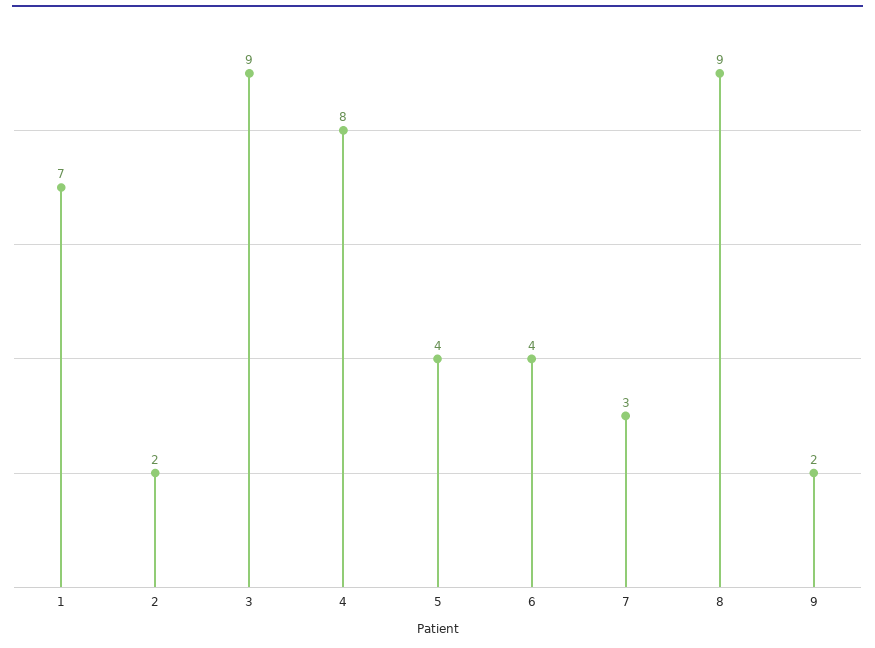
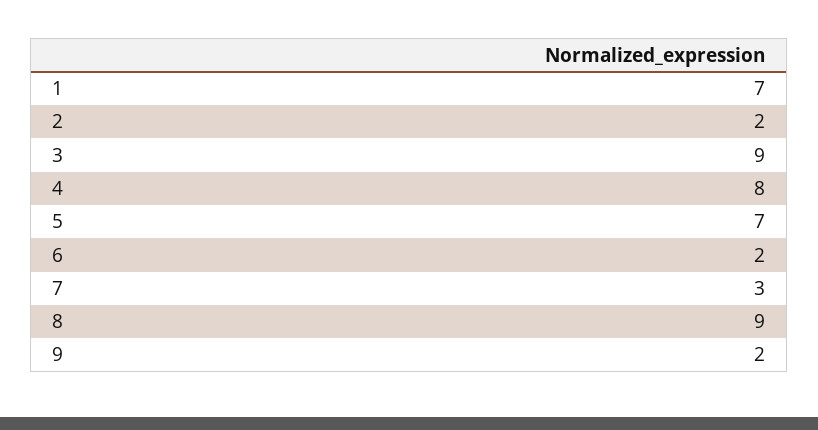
  {
    "1": 7,
    "2": 2,
    "3": 9,
    "4": 8,
-   "5": 4,
+   "5": 7,
-   "6": 4,
+   "6": 2,
    "7": 3,
    "8": 9,
    "9": 2
  }

